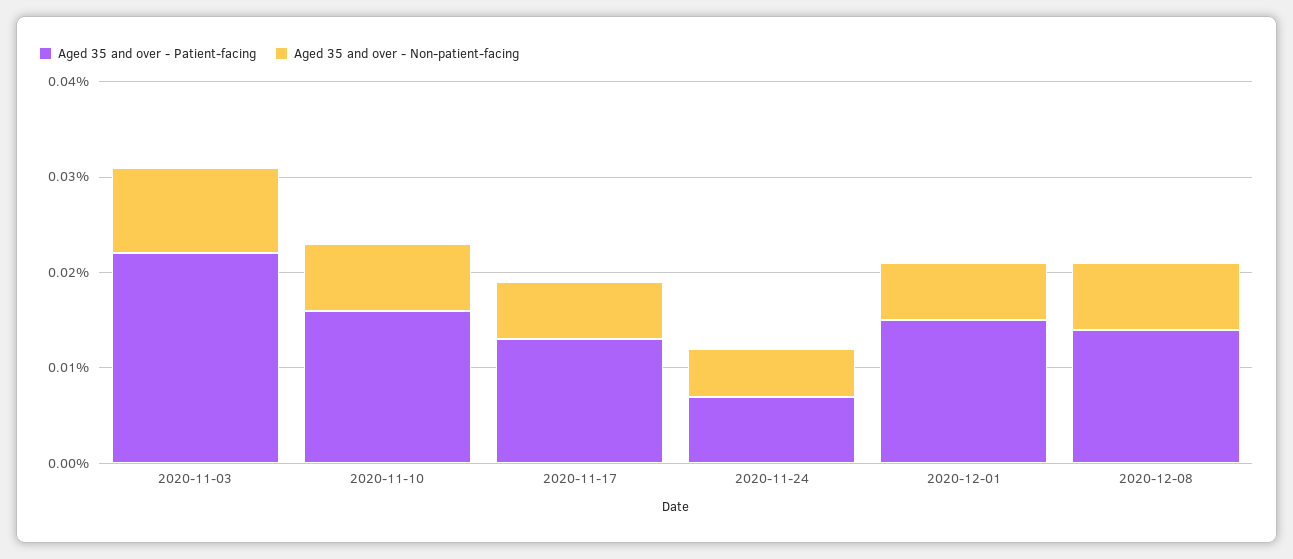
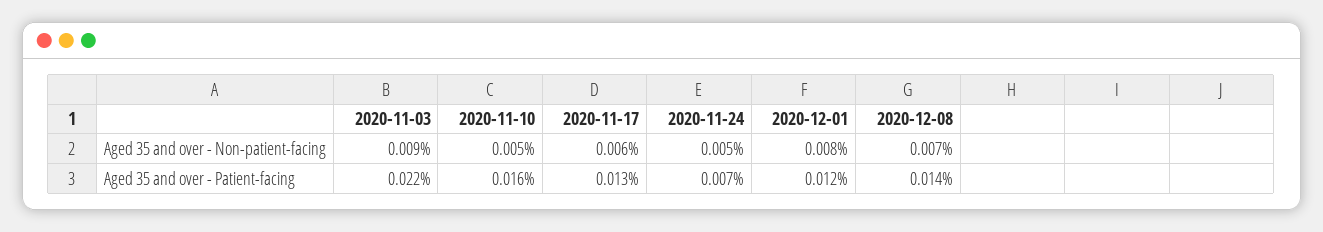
  {
    "Aged 35 and over - Patient-facing": {
      "2020-11-03": 0.022,
      "2020-11-10": 0.016,
      "2020-11-17": 0.013,
      "2020-11-24": 0.007,
-     "2020-12-01": 0.015,
+     "2020-12-01": 0.012,
      "2020-12-08": 0.014
    },
    "Aged 35 and over - Non-patient-facing": {
      "2020-11-03": 0.009,
-     "2020-11-10": 0.007,
+     "2020-11-10": 0.005,
      "2020-11-17": 0.006,
      "2020-11-24": 0.005,
-     "2020-12-01": 0.006,
+     "2020-12-01": 0.008,
      "2020-12-08": 0.007
    }
  }

